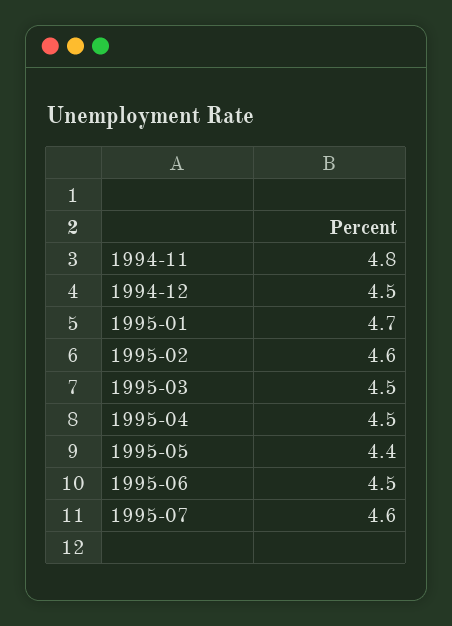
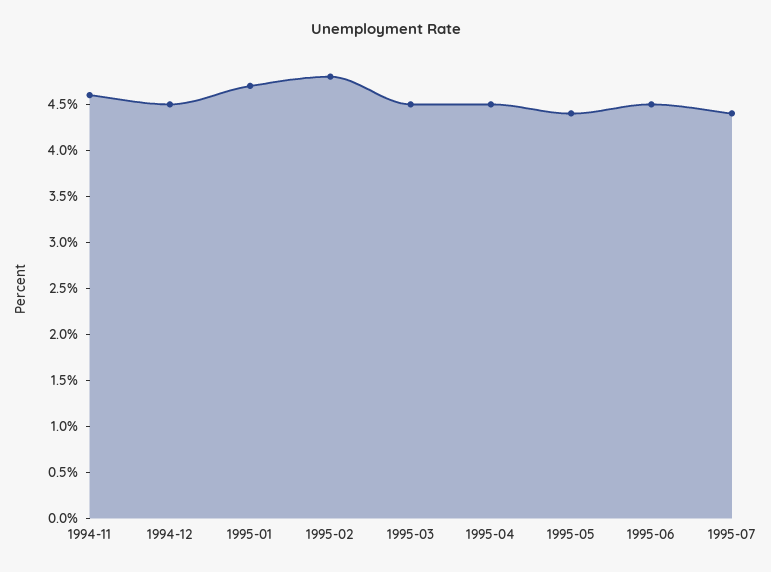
  {
-   "1994-11": 4.8,
+   "1994-11": 4.6,
    "1994-12": 4.5,
    "1995-01": 4.7,
-   "1995-02": 4.6,
+   "1995-02": 4.8,
    "1995-03": 4.5,
    "1995-04": 4.5,
    "1995-05": 4.4,
    "1995-06": 4.5,
-   "1995-07": 4.6
+   "1995-07": 4.4
  }

